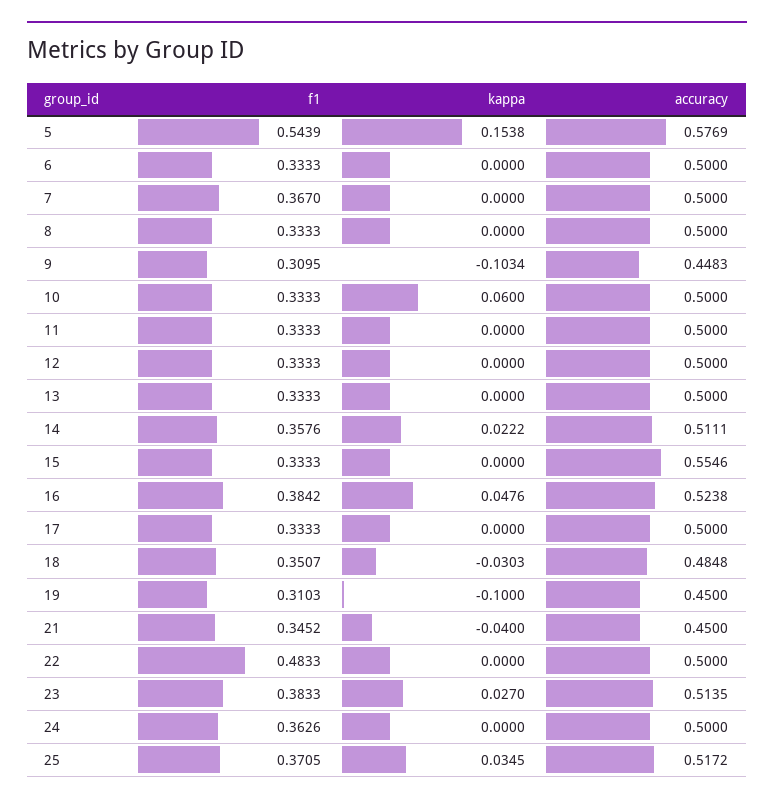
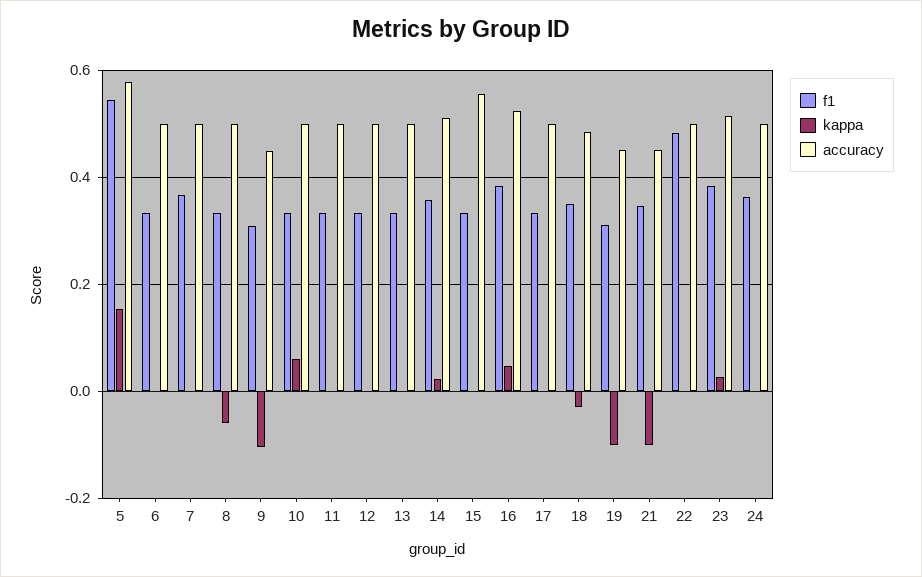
  {
    "f1": {
      "5": 0.5439,
      "6": 0.3333,
      "7": 0.367,
      "8": 0.3333,
      "9": 0.3095,
      "10": 0.3333,
      "11": 0.3333,
      "12": 0.3333,
      "13": 0.3333,
      "14": 0.3576,
      "15": 0.3333,
      "16": 0.3842,
      "17": 0.3333,
      "18": 0.3507,
      "19": 0.3103,
      "21": 0.3452,
      "22": 0.4833,
      "23": 0.3833,
-     "24": 0.3626,
+     "24": 0.3626
-     "25": 0.3705
    },
    "kappa": {
      "5": 0.1538,
      "6": 0,
      "7": 0,
-     "8": 0,
+     "8": -0.06,
      "9": -0.1034,
      "10": 0.06,
      "11": 0,
      "12": 0,
      "13": 0,
      "14": 0.0222,
      "15": 0,
      "16": 0.0476,
      "17": 0,
      "18": -0.0303,
      "19": -0.1,
-     "21": -0.04,
+     "21": -0.1,
      "22": 0,
      "23": 0.027,
-     "24": 0,
+     "24": 0
-     "25": 0.0345
    },
    "accuracy": {
      "5": 0.5769,
      "6": 0.5,
      "7": 0.5,
      "8": 0.5,
      "9": 0.4483,
      "10": 0.5,
      "11": 0.5,
      "12": 0.5,
      "13": 0.5,
      "14": 0.5111,
      "15": 0.5546,
      "16": 0.5238,
      "17": 0.5,
      "18": 0.4848,
      "19": 0.45,
      "21": 0.45,
      "22": 0.5,
      "23": 0.5135,
-     "24": 0.5,
+     "24": 0.5
-     "25": 0.5172
    }
  }

